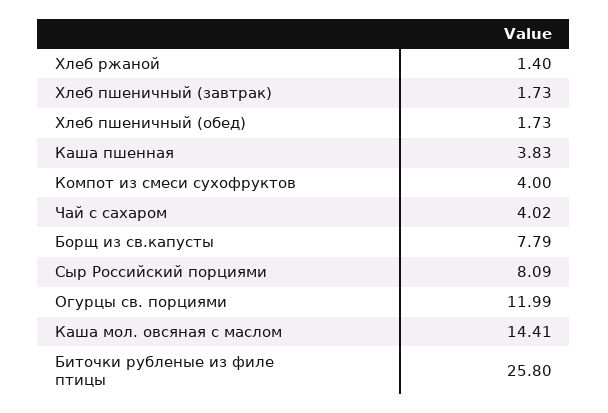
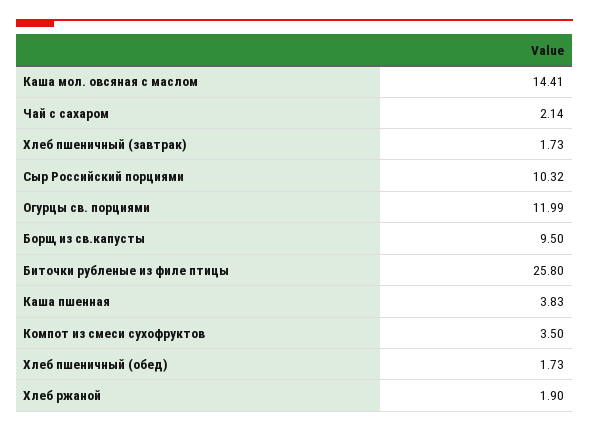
  {
-   "Хлеб ржаной": 1.4,
+   "Хлеб ржаной": 1.9,
    "Хлеб пшеничный (завтрак)": 1.73,
    "Хлеб пшеничный (обед)": 1.73,
    "Каша пшенная": 3.83,
-   "Компот из смеси сухофруктов": 4,
+   "Компот из смеси сухофруктов": 3.5,
-   "Чай с сахаром": 4.02,
+   "Чай с сахаром": 2.14,
-   "Борщ из св.капусты": 7.79,
+   "Борщ из св.капусты": 9.5,
-   "Сыр Российский порциями": 8.09,
+   "Сыр Российский порциями": 10.32,
    "Огурцы св. порциями": 11.99,
    "Каша мол. овсяная с маслом": 14.41,
    "Биточки рубленые из филе птицы": 25.8
  }

